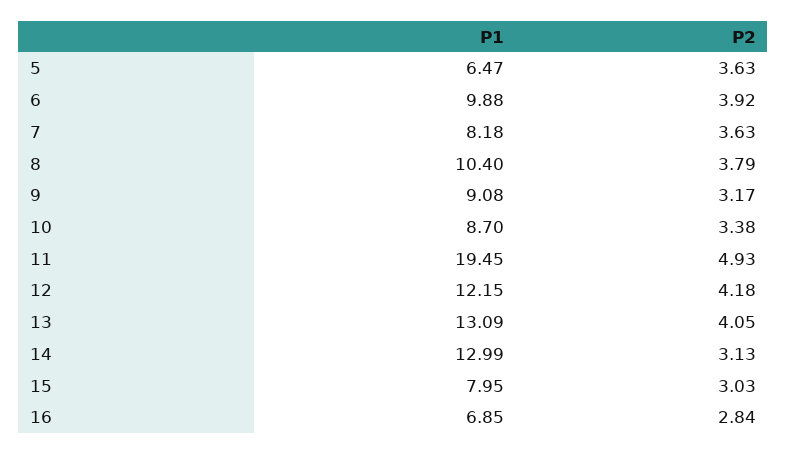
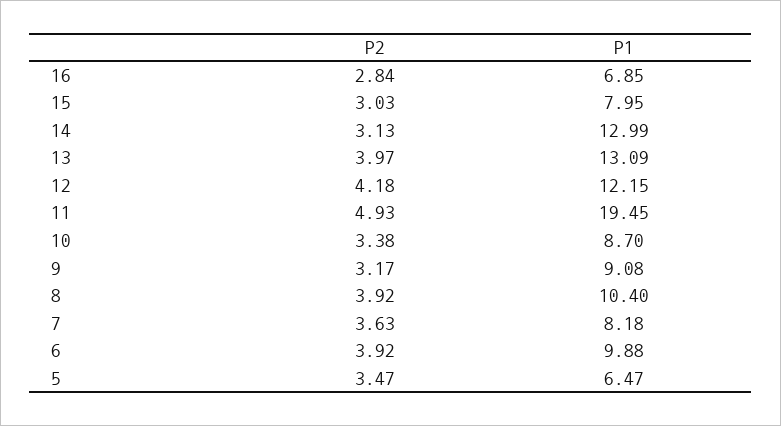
  {
    "P1": {
      "5": 6.47,
      "6": 9.88,
      "7": 8.18,
      "8": 10.4,
      "9": 9.08,
      "10": 8.7,
      "11": 19.45,
      "12": 12.15,
      "13": 13.09,
      "14": 12.99,
      "15": 7.95,
      "16": 6.85
    },
    "P2": {
-     "5": 3.63,
+     "5": 3.47,
      "6": 3.92,
      "7": 3.63,
-     "8": 3.79,
+     "8": 3.92,
      "9": 3.17,
      "10": 3.38,
      "11": 4.93,
      "12": 4.18,
-     "13": 4.05,
+     "13": 3.97,
      "14": 3.13,
      "15": 3.03,
      "16": 2.84
    }
  }

